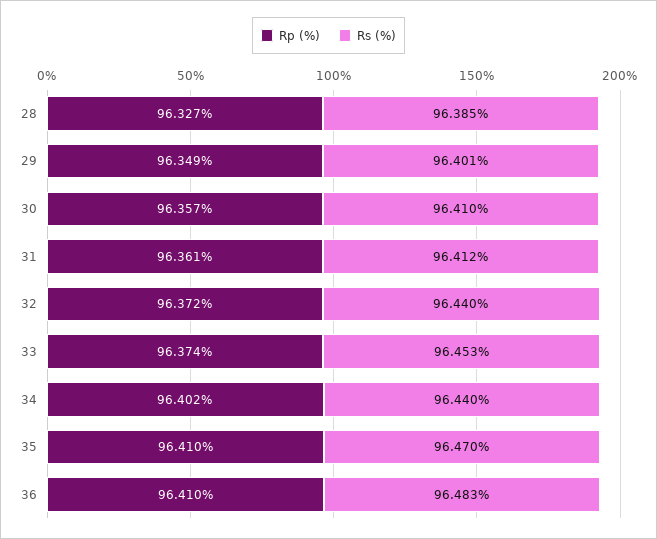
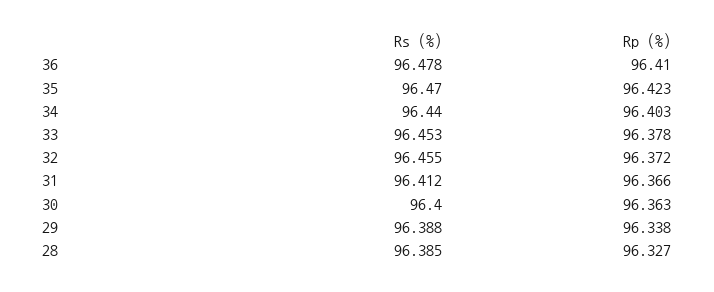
  {
    "Rp (%)": {
      "28": 96.327,
-     "29": 96.349,
+     "29": 96.338,
-     "30": 96.357,
+     "30": 96.363,
-     "31": 96.361,
+     "31": 96.366,
      "32": 96.372,
-     "33": 96.374,
+     "33": 96.378,
-     "34": 96.402,
+     "34": 96.403,
-     "35": 96.41,
+     "35": 96.423,
      "36": 96.41
    },
    "Rs (%)": {
      "28": 96.385,
-     "29": 96.401,
+     "29": 96.388,
-     "30": 96.41,
+     "30": 96.4,
      "31": 96.412,
-     "32": 96.44,
+     "32": 96.455,
      "33": 96.453,
      "34": 96.44,
      "35": 96.47,
-     "36": 96.483
+     "36": 96.478
    }
  }

